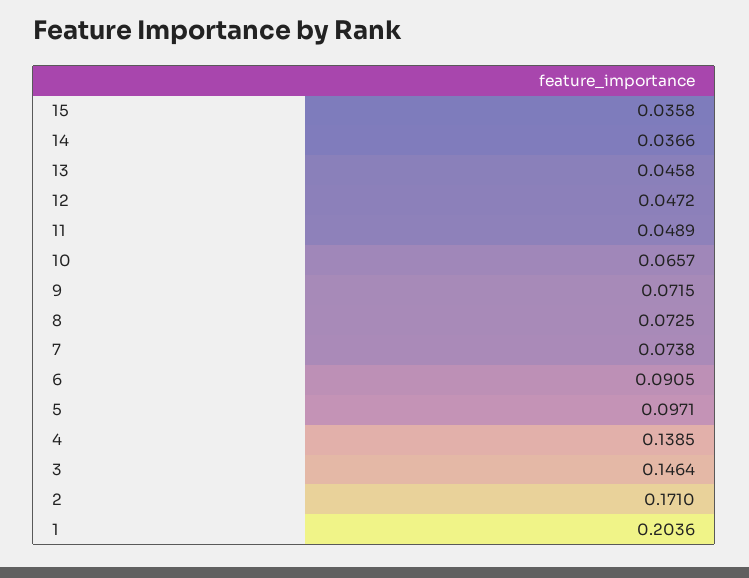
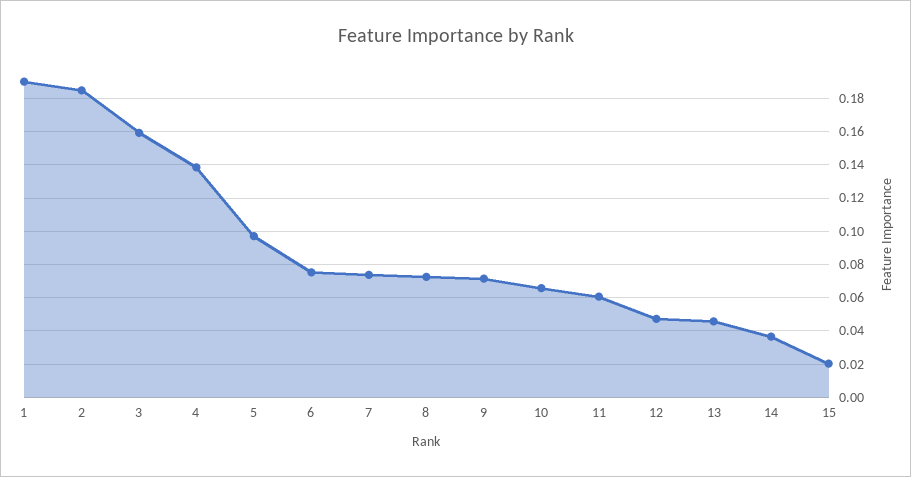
  {
-   "15": 0.0358,
+   "15": 0.02,
    "14": 0.0366,
    "13": 0.0458,
    "12": 0.0472,
-   "11": 0.0489,
+   "11": 0.06,
    "10": 0.0657,
    "9": 0.0715,
    "8": 0.0725,
    "7": 0.0738,
-   "6": 0.0905,
+   "6": 0.075,
    "5": 0.0971,
    "4": 0.1385,
-   "3": 0.1464,
+   "3": 0.16,
-   "2": 0.171,
+   "2": 0.185,
-   "1": 0.2036
+   "1": 0.19
  }

